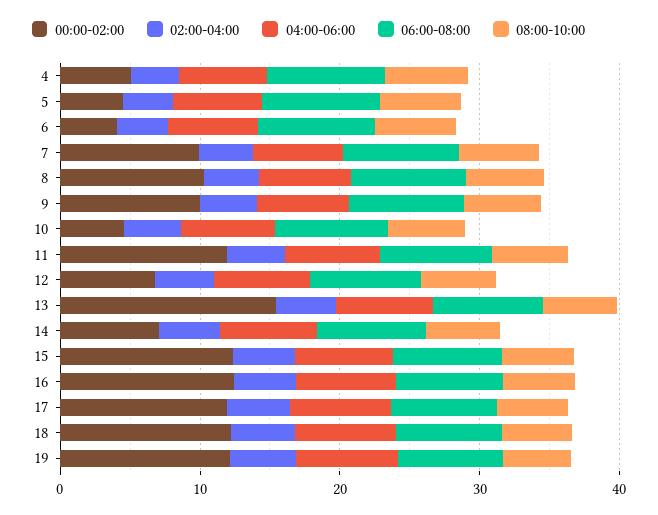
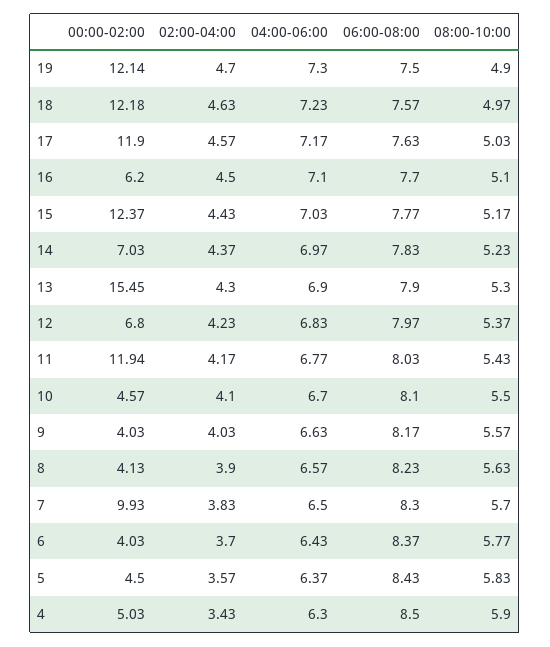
  {
    "00:00-02:00": {
      "4": 5.03,
      "5": 4.5,
      "6": 4.03,
      "7": 9.93,
-     "8": 10,
+     "8": 4.13,
-     "9": 10,
+     "9": 4.03,
      "10": 4.57,
      "11": 11.94,
      "12": 6.8,
      "13": 15.45,
      "14": 7.03,
      "15": 12.37,
-     "16": 12,
+     "16": 6.2,
      "17": 11.9,
      "18": 12.18,
      "19": 12.14
    },
    "02:00-04:00": {
      "4": 3.43,
      "5": 3.57,
      "6": 3.7,
      "7": 3.83,
      "8": 3.9,
      "9": 4.03,
      "10": 4.1,
      "11": 4.17,
      "12": 4.23,
      "13": 4.3,
      "14": 4.37,
      "15": 4.43,
      "16": 4.5,
      "17": 4.57,
      "18": 4.63,
      "19": 4.7
    },
    "04:00-06:00": {
      "4": 6.3,
      "5": 6.37,
      "6": 6.43,
      "7": 6.5,
      "8": 6.57,
      "9": 6.63,
      "10": 6.7,
      "11": 6.77,
      "12": 6.83,
      "13": 6.9,
      "14": 6.97,
      "15": 7.03,
      "16": 7.1,
      "17": 7.17,
      "18": 7.23,
      "19": 7.3
    },
    "06:00-08:00": {
      "4": 8.5,
      "5": 8.43,
      "6": 8.37,
      "7": 8.3,
      "8": 8.23,
      "9": 8.17,
      "10": 8.1,
      "11": 8.03,
      "12": 7.97,
      "13": 7.9,
      "14": 7.83,
      "15": 7.77,
      "16": 7.7,
      "17": 7.63,
      "18": 7.57,
      "19": 7.5
    },
    "08:00-10:00": {
      "4": 5.9,
      "5": 5.83,
      "6": 5.77,
      "7": 5.7,
      "8": 5.63,
      "9": 5.57,
      "10": 5.5,
      "11": 5.43,
      "12": 5.37,
      "13": 5.3,
      "14": 5.23,
      "15": 5.17,
      "16": 5.1,
      "17": 5.03,
      "18": 4.97,
      "19": 4.9
    }
  }

